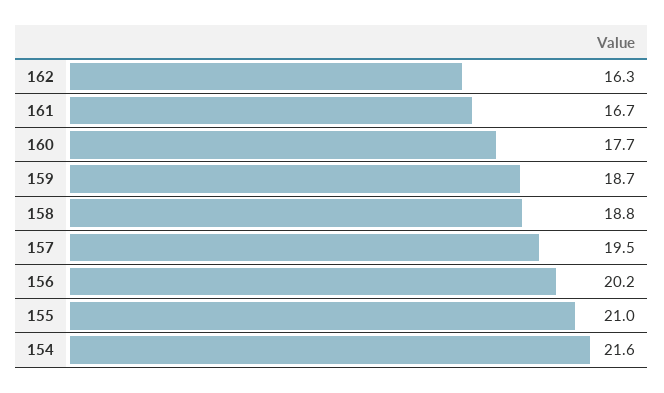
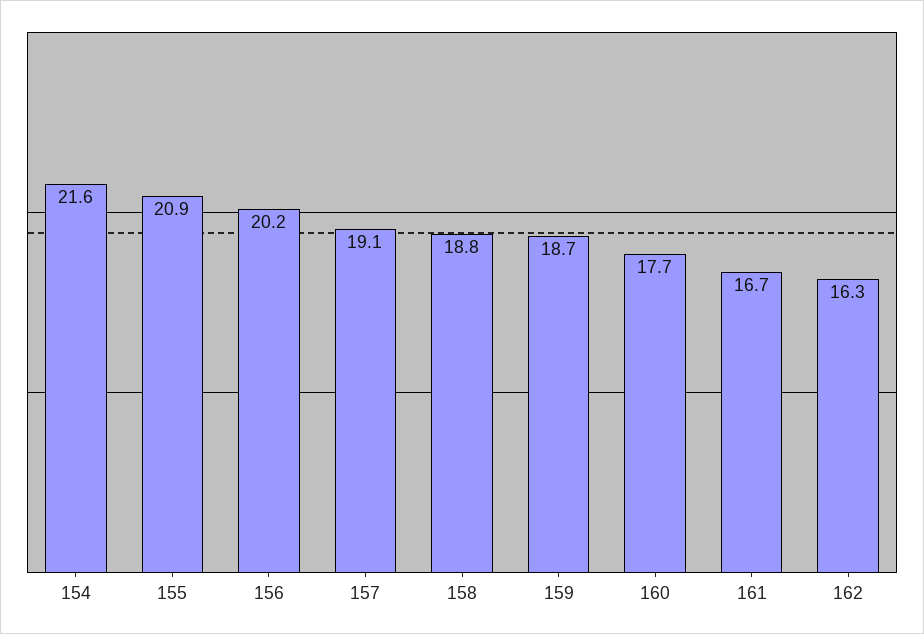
  {
    "162": 16.3,
    "161": 16.7,
    "160": 17.7,
    "159": 18.7,
    "158": 18.8,
-   "157": 19.5,
+   "157": 19.1,
    "156": 20.2,
-   "155": 21,
+   "155": 20.9,
    "154": 21.6
  }

